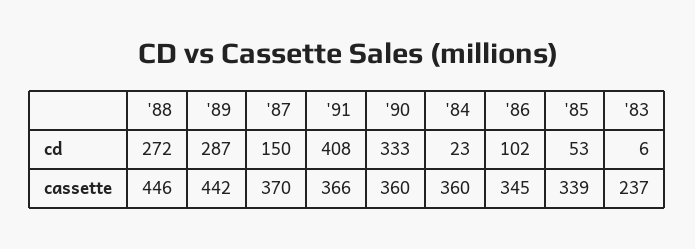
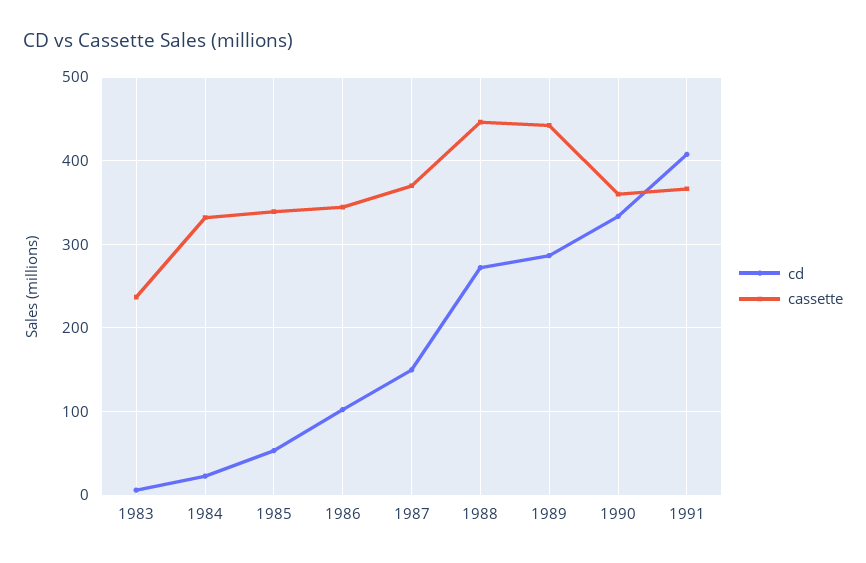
  {
    "cd": {
      "'88": 272,
      "'89": 287,
      "'87": 150,
      "'91": 408,
      "'90": 333,
      "'84": 23,
      "'86": 102,
      "'85": 53,
      "'83": 6
    },
    "cassette": {
      "'88": 446,
      "'89": 442,
      "'87": 370,
      "'91": 366,
      "'90": 360,
-     "'84": 360,
+     "'84": 330,
      "'86": 345,
      "'85": 339,
      "'83": 237
    }
  }

